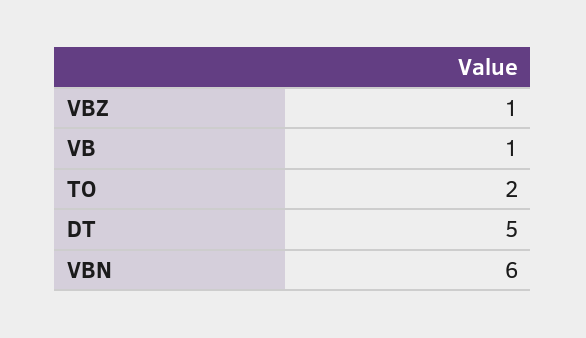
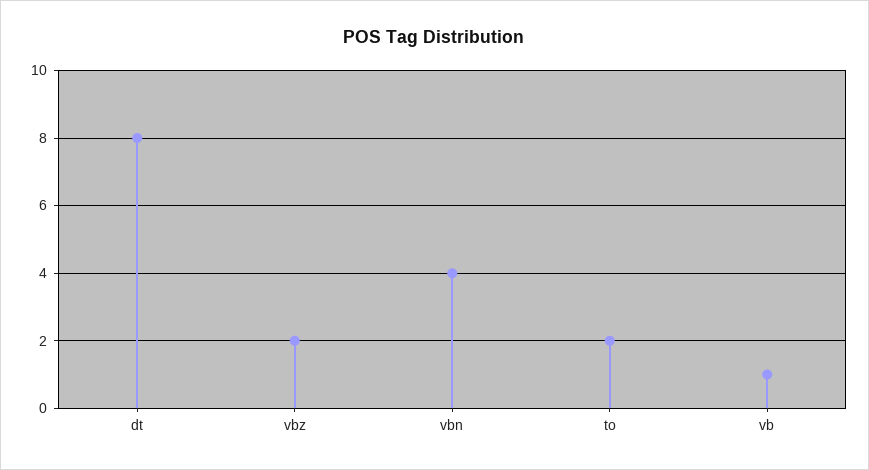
  {
-   "VBZ": 1,
+   "VBZ": 2,
    "VB": 1,
    "TO": 2,
-   "DT": 5,
+   "DT": 8,
-   "VBN": 6
+   "VBN": 4
  }

